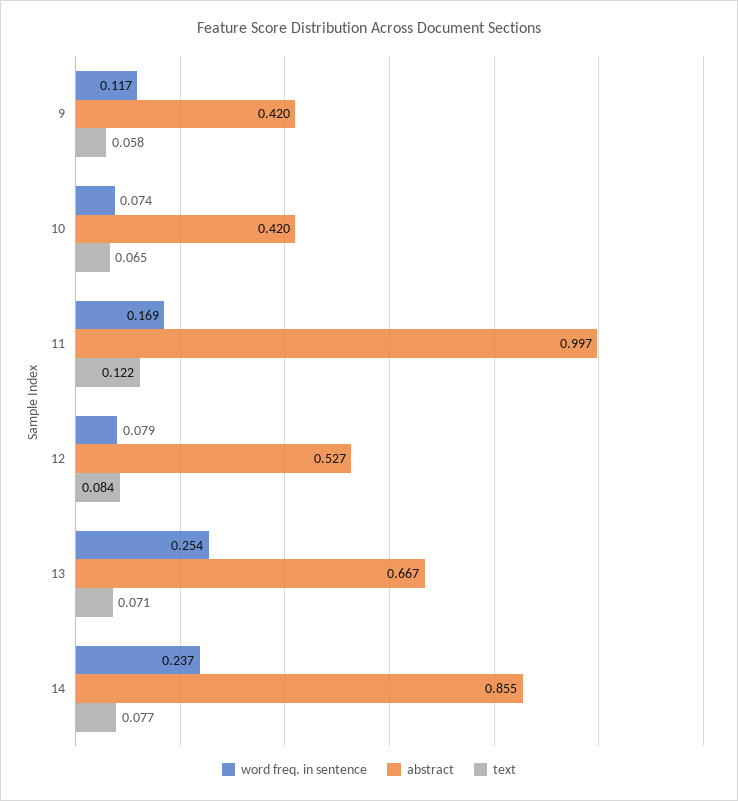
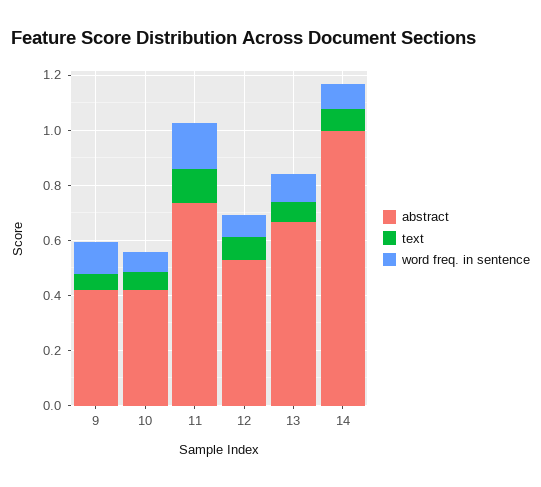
  {
    "word freq. in sentence": {
      "9": 0.117,
      "10": 0.074,
      "11": 0.169,
      "12": 0.079,
-     "13": 0.254,
+     "13": 0.1,
-     "14": 0.237
+     "14": 0.1
    },
    "abstract": {
      "9": 0.42,
      "10": 0.42,
-     "11": 0.997,
+     "11": 0.75,
      "12": 0.527,
      "13": 0.667,
-     "14": 0.855
+     "14": 1
    },
    "text": {
      "9": 0.058,
      "10": 0.065,
      "11": 0.122,
      "12": 0.084,
      "13": 0.071,
      "14": 0.077
    }
  }

